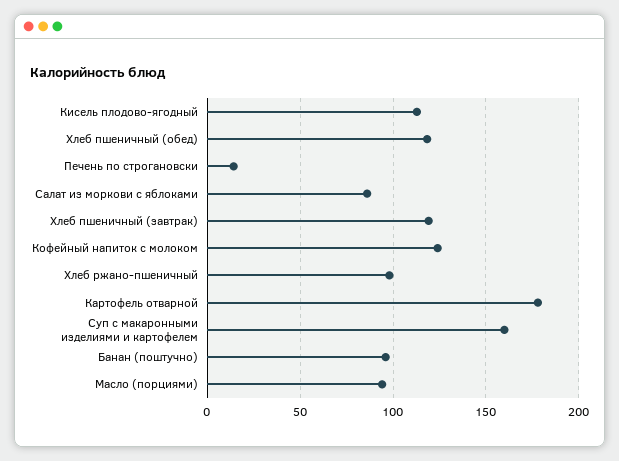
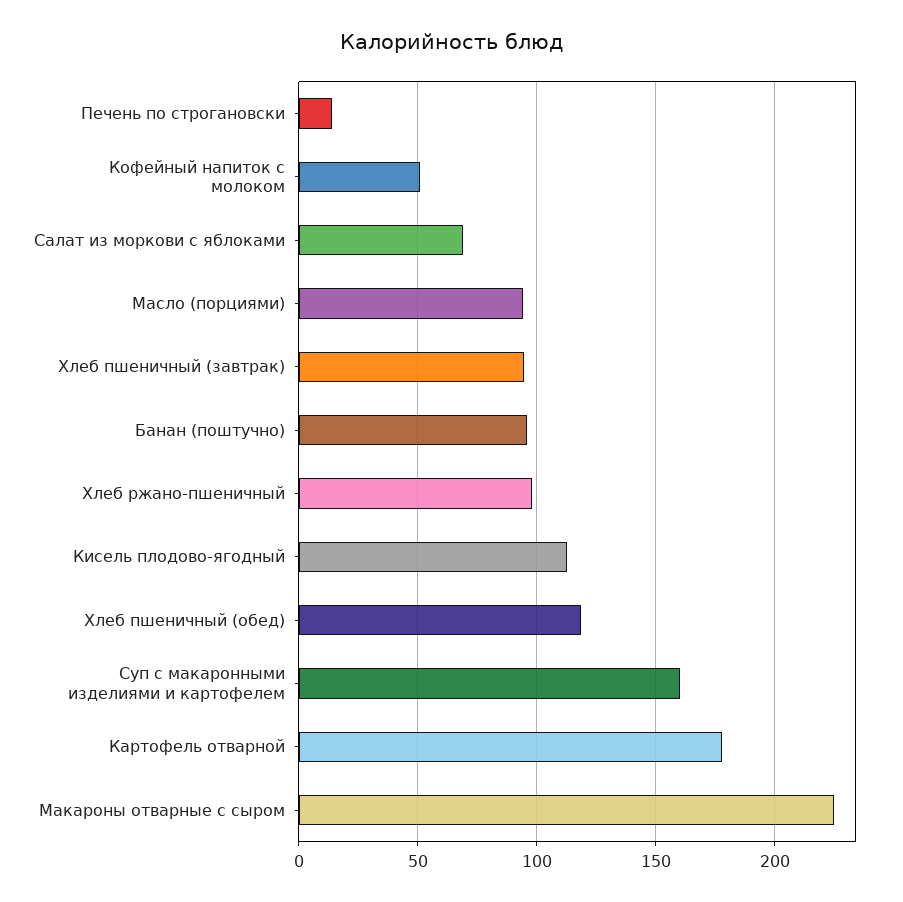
  {
    "Кисель плодово-ягодный": 115,
    "Хлеб пшеничный (обед)": 120,
    "Печень по строгановски": 15,
-   "Салат из моркови с яблоками": 85,
+   "Салат из моркови с яблоками": 70,
-   "Хлеб пшеничный (завтрак)": 120,
+   "Хлеб пшеничный (завтрак)": 95,
-   "Кофейный напиток с молоком": 125,
+   "Кофейный напиток с молоком": 50,
    "Хлеб ржано-пшеничный": 100,
    "Картофель отварной": 180,
    "Суп с макаронными изделиями и картофелем": 160,
    "Банан (поштучно)": 95,
-   "Масло (порциями)": 95
+   "Масло (порциями)": 95,
+   "Макароны отварные с сыром": 225
  }

